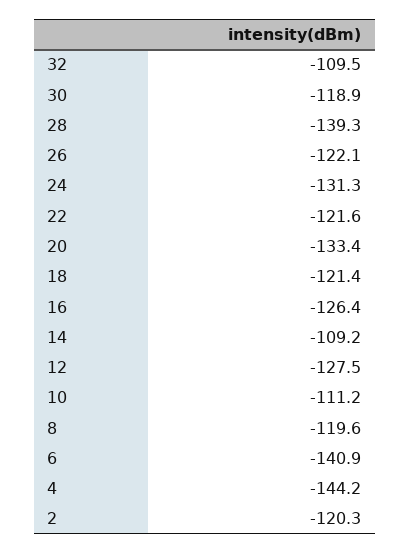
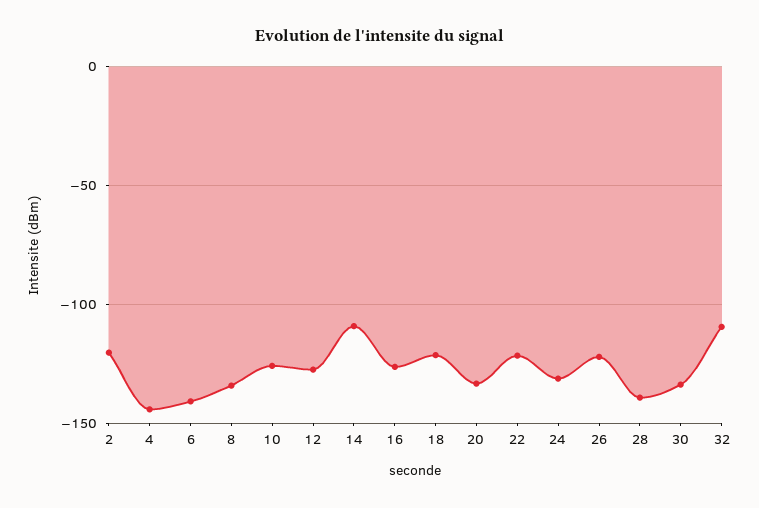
  {
    "32": -109.5,
-   "30": -118.9,
+   "30": -135,
    "28": -139.3,
    "26": -122.1,
    "24": -131.3,
    "22": -121.6,
    "20": -133.4,
    "18": -121.4,
    "16": -126.4,
    "14": -109.2,
    "12": -127.5,
-   "10": -111.2,
+   "10": -125,
-   "8": -119.6,
+   "8": -135,
    "6": -140.9,
    "4": -144.2,
    "2": -120.3
  }

